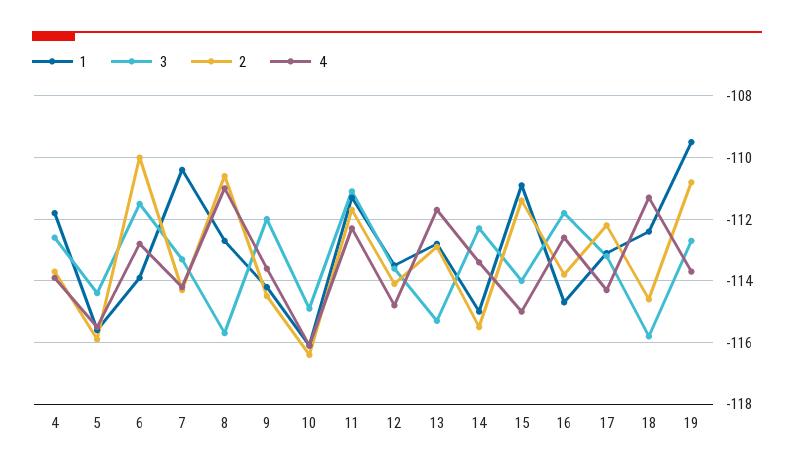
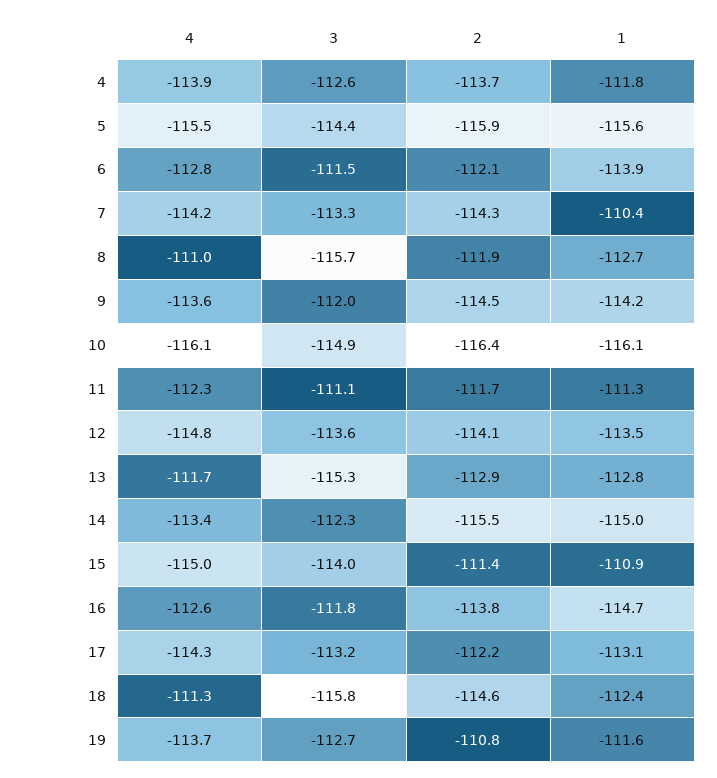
  {
    "1": {
      "4": -111.8,
      "5": -115.6,
      "6": -113.9,
      "7": -110.4,
      "8": -112.7,
      "9": -114.2,
      "10": -116.1,
      "11": -111.3,
      "12": -113.5,
      "13": -112.8,
      "14": -115,
      "15": -110.9,
      "16": -114.7,
      "17": -113.1,
      "18": -112.4,
-     "19": -109.5
+     "19": -111.6
    },
    "3": {
      "4": -112.6,
      "5": -114.4,
      "6": -111.5,
      "7": -113.3,
      "8": -115.7,
      "9": -112,
      "10": -114.9,
      "11": -111.1,
      "12": -113.6,
      "13": -115.3,
      "14": -112.3,
      "15": -114,
      "16": -111.8,
      "17": -113.2,
      "18": -115.8,
      "19": -112.7
    },
    "2": {
      "4": -113.7,
      "5": -115.9,
-     "6": -110,
+     "6": -112.1,
      "7": -114.3,
-     "8": -110.5,
+     "8": -111.9,
      "9": -114.5,
      "10": -116.4,
      "11": -111.7,
      "12": -114.1,
      "13": -112.9,
      "14": -115.5,
      "15": -111.4,
      "16": -113.8,
      "17": -112.2,
      "18": -114.6,
      "19": -110.8
    },
    "4": {
      "4": -113.9,
      "5": -115.5,
      "6": -112.8,
      "7": -114.2,
      "8": -111,
      "9": -113.6,
      "10": -116.1,
      "11": -112.3,
      "12": -114.8,
      "13": -111.7,
      "14": -113.4,
      "15": -115,
      "16": -112.6,
      "17": -114.3,
      "18": -111.3,
      "19": -113.7
    }
  }

